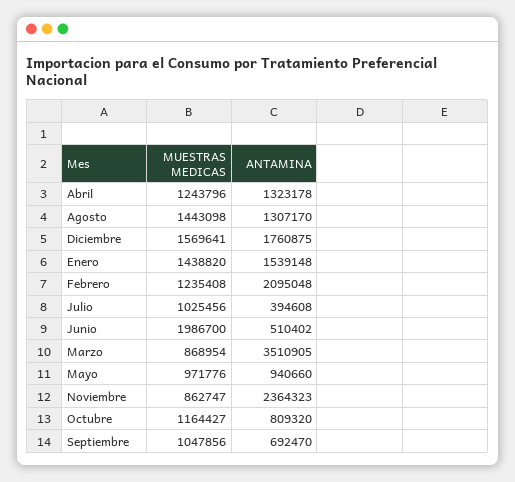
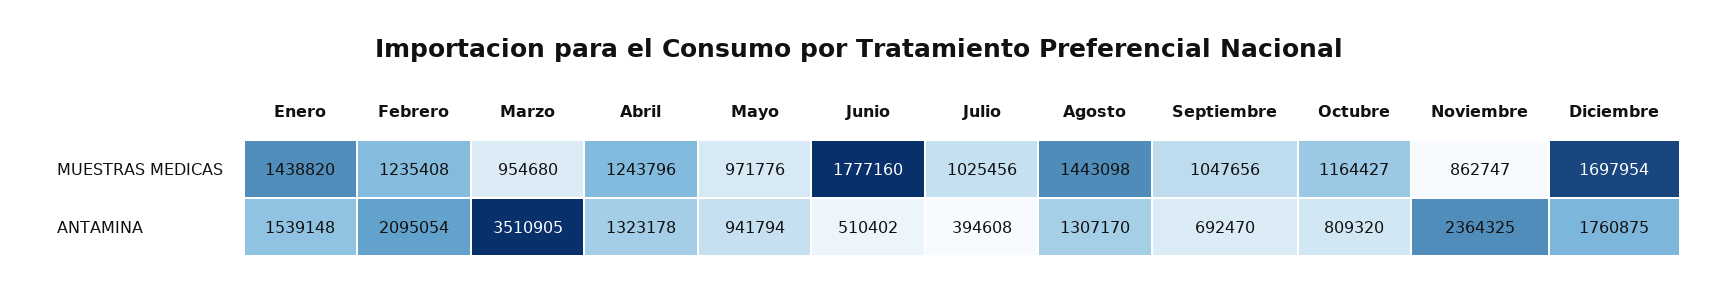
  {
    "MUESTRAS MEDICAS": {
      "Abril": 1243796,
      "Agosto": 1443098,
-     "Diciembre": 1569641,
+     "Diciembre": 1697954,
      "Enero": 1438820,
      "Febrero": 1235408,
      "Julio": 1025456,
-     "Junio": 1986700,
+     "Junio": 1777160,
-     "Marzo": 868954,
+     "Marzo": 954680,
      "Mayo": 971776,
      "Noviembre": 862747,
      "Octubre": 1164427,
-     "Septiembre": 1047856
+     "Septiembre": 1047656
    },
    "ANTAMINA": {
      "Abril": 1323178,
      "Agosto": 1307170,
      "Diciembre": 1760875,
      "Enero": 1539148,
-     "Febrero": 2095048,
+     "Febrero": 2095054,
      "Julio": 394608,
      "Junio": 510402,
      "Marzo": 3510905,
-     "Mayo": 940660,
+     "Mayo": 941794,
-     "Noviembre": 2364323,
+     "Noviembre": 2364325,
      "Octubre": 809320,
      "Septiembre": 692470
    }
  }

